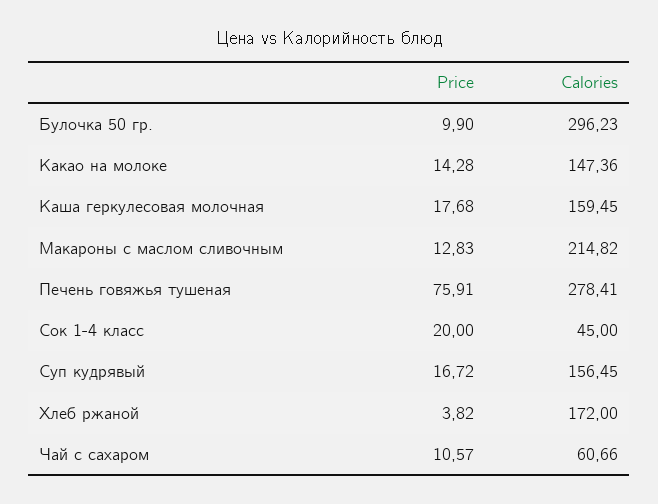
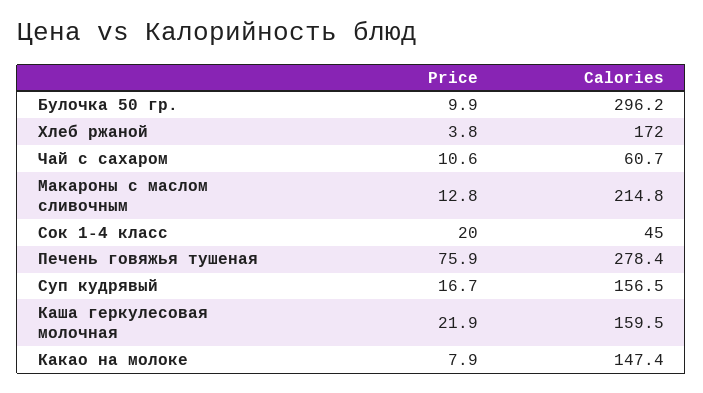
  {
    "Price": {
      "Булочка 50 гр.": 9.9,
-     "Какао на молоке": 14.28,
+     "Какао на молоке": 7.9,
-     "Каша геркулесовая молочная": 17.68,
+     "Каша геркулесовая молочная": 21.9,
      "Макароны с маслом сливочным": 12.83,
      "Печень говяжья тушеная": 75.91,
      "Сок 1-4 класс": 20,
      "Суп кудрявый": 16.72,
      "Хлеб ржаной": 3.82,
      "Чай с сахаром": 10.57
    },
    "Calories": {
      "Булочка 50 гр.": 296.23,
      "Какао на молоке": 147.36,
      "Каша геркулесовая молочная": 159.45,
      "Макароны с маслом сливочным": 214.82,
      "Печень говяжья тушеная": 278.41,
      "Сок 1-4 класс": 45,
      "Суп кудрявый": 156.45,
      "Хлеб ржаной": 172,
      "Чай с сахаром": 60.66
    }
  }

